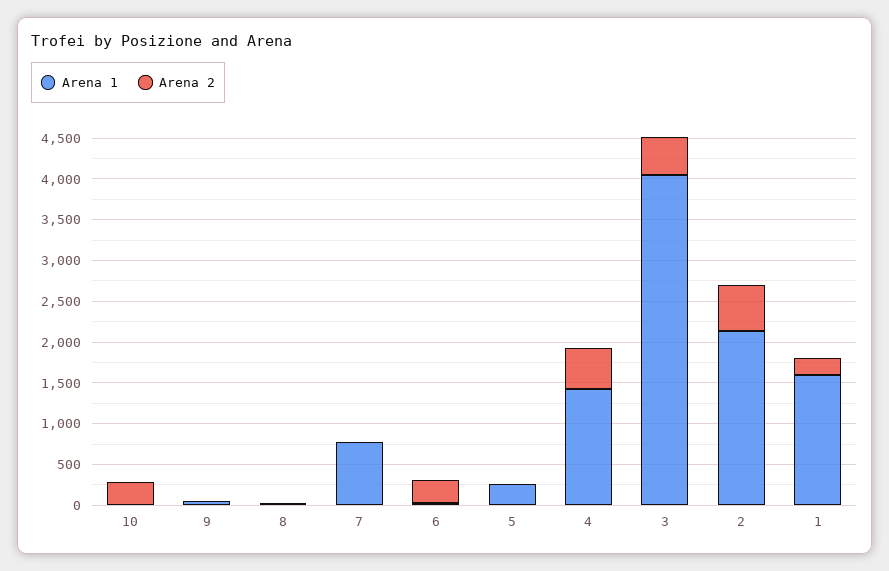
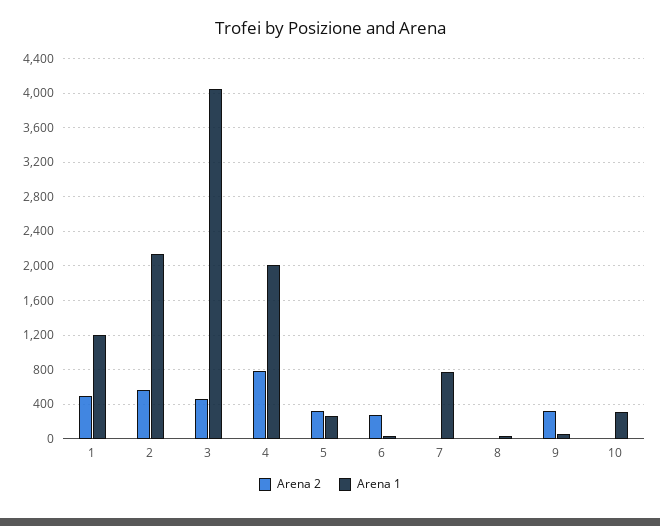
  {
    "Arena 1": {
-     "10": 0,
+     "10": 300,
      "9": 100,
      "8": 0,
      "7": 800,
      "6": 0,
      "5": 300,
-     "4": 1400,
+     "4": 2000,
      "3": 4000,
      "2": 2100,
-     "1": 1600
+     "1": 1200
    },
    "Arena 2": {
-     "10": 300,
+     "10": 0,
-     "9": 0,
+     "9": 300,
      "8": 0,
      "7": 0,
      "6": 300,
-     "5": 0,
+     "5": 300,
-     "4": 500,
+     "4": 800,
      "3": 500,
      "2": 600,
-     "1": 200
+     "1": 500
    }
  }

